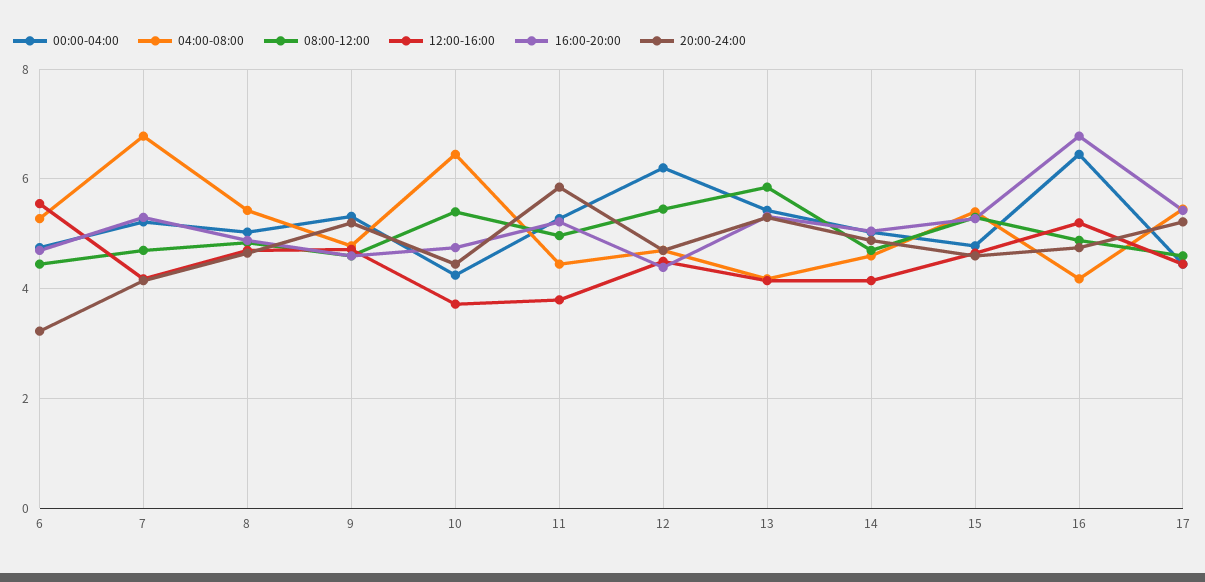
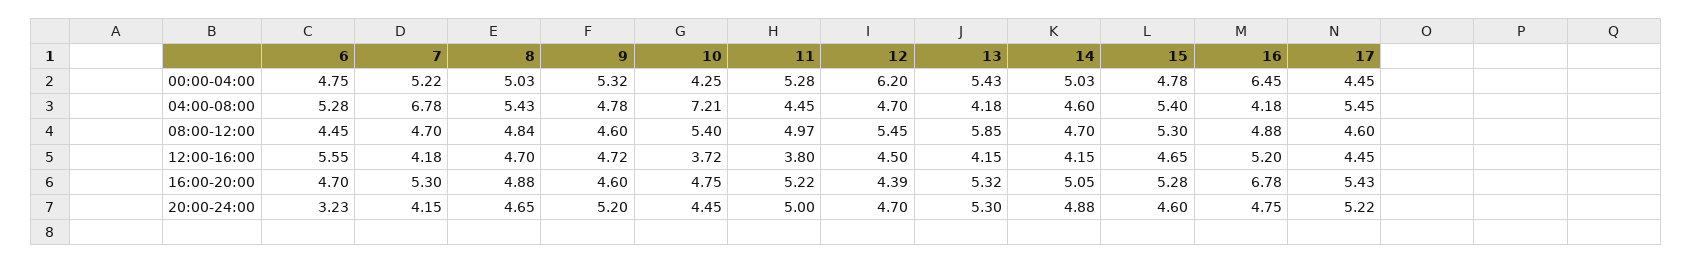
  {
    "00:00-04:00": {
      "6": 4.75,
      "7": 5.22,
      "8": 5.03,
      "9": 5.32,
      "10": 4.25,
      "11": 5.28,
      "12": 6.2,
      "13": 5.43,
      "14": 5.03,
      "15": 4.78,
      "16": 6.45,
      "17": 4.45
    },
    "04:00-08:00": {
      "6": 5.28,
      "7": 6.78,
      "8": 5.43,
      "9": 4.78,
-     "10": 6.4,
+     "10": 7.21,
      "11": 4.45,
      "12": 4.7,
      "13": 4.18,
      "14": 4.6,
      "15": 5.4,
      "16": 4.18,
      "17": 5.45
    },
    "08:00-12:00": {
      "6": 4.45,
      "7": 4.7,
      "8": 4.84,
      "9": 4.6,
      "10": 5.4,
      "11": 4.97,
      "12": 5.45,
      "13": 5.85,
      "14": 4.7,
      "15": 5.3,
      "16": 4.88,
      "17": 4.6
    },
    "12:00-16:00": {
      "6": 5.55,
      "7": 4.18,
      "8": 4.7,
      "9": 4.72,
      "10": 3.72,
      "11": 3.8,
      "12": 4.5,
      "13": 4.15,
      "14": 4.15,
      "15": 4.65,
      "16": 5.2,
      "17": 4.45
    },
    "16:00-20:00": {
      "6": 4.7,
      "7": 5.3,
      "8": 4.88,
      "9": 4.6,
      "10": 4.75,
      "11": 5.22,
      "12": 4.39,
      "13": 5.32,
      "14": 5.05,
      "15": 5.28,
      "16": 6.78,
      "17": 5.43
    },
    "20:00-24:00": {
      "6": 3.23,
      "7": 4.15,
      "8": 4.65,
      "9": 5.2,
      "10": 4.45,
-     "11": 5.8,
+     "11": 5,
      "12": 4.7,
      "13": 5.3,
      "14": 4.88,
      "15": 4.6,
      "16": 4.75,
      "17": 5.22
    }
  }

